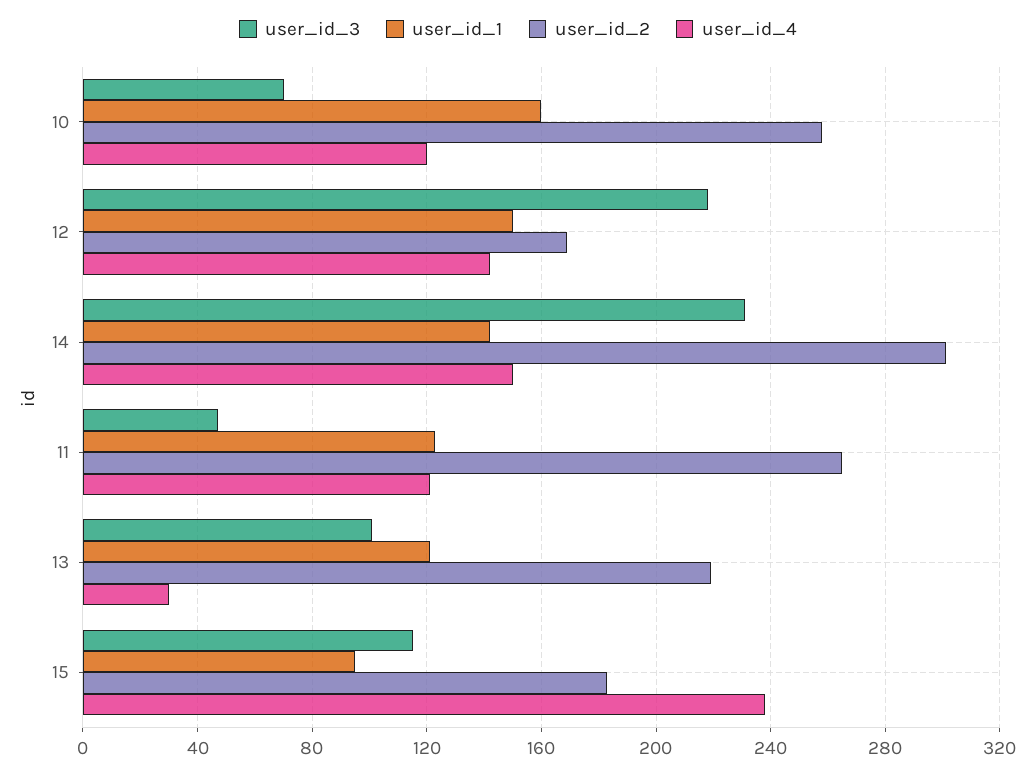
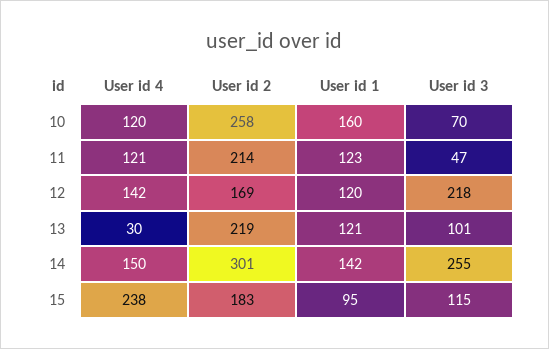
  {
    "user_id_3": {
      "10": 70,
      "12": 218,
-     "14": 230,
+     "14": 255,
      "11": 47,
      "13": 101,
      "15": 115
    },
    "user_id_1": {
      "10": 160,
-     "12": 150,
+     "12": 120,
      "14": 142,
      "11": 123,
      "13": 121,
      "15": 95
    },
    "user_id_2": {
      "10": 258,
      "12": 169,
      "14": 301,
-     "11": 265,
+     "11": 214,
      "13": 219,
      "15": 183
    },
    "user_id_4": {
      "10": 120,
      "12": 142,
      "14": 150,
      "11": 121,
      "13": 30,
      "15": 238
    }
  }

